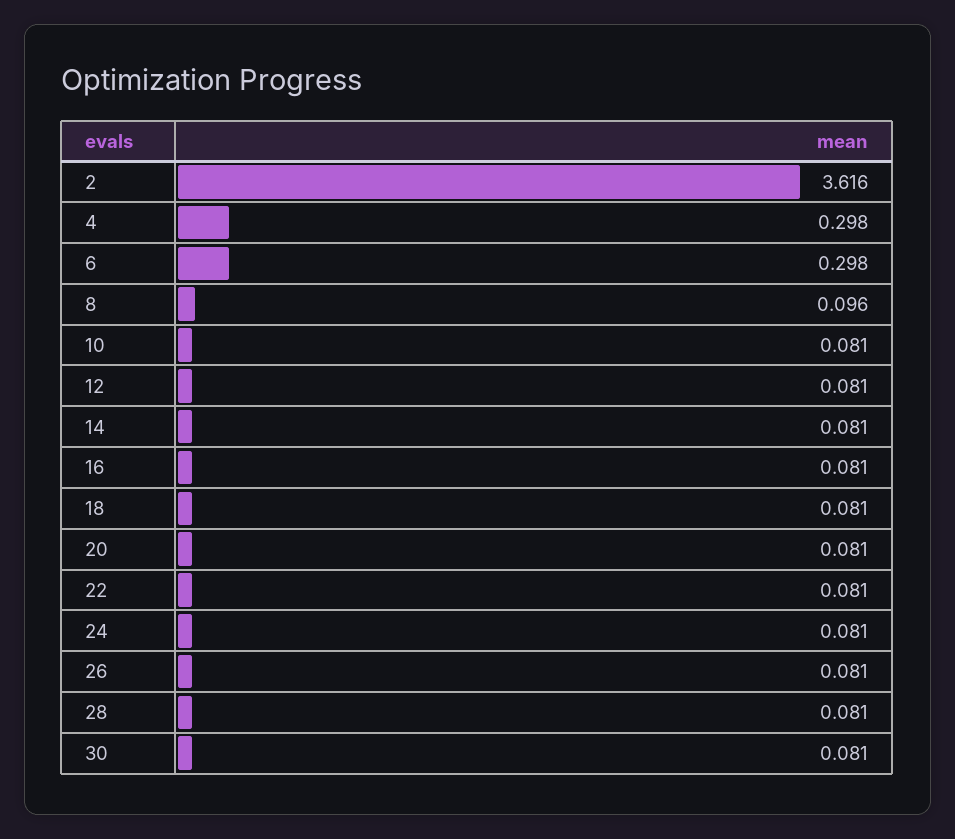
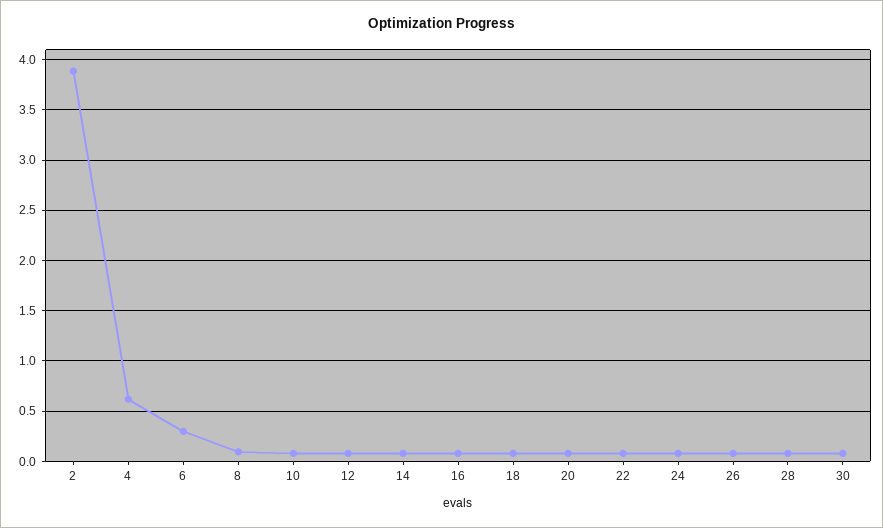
  {
-   "2": 3.616,
+   "2": 3.9,
-   "4": 0.298,
+   "4": 0.6,
    "6": 0.298,
    "8": 0.096,
    "10": 0.081,
    "12": 0.081,
    "14": 0.081,
    "16": 0.081,
    "18": 0.081,
    "20": 0.081,
    "22": 0.081,
    "24": 0.081,
    "26": 0.081,
    "28": 0.081,
    "30": 0.081
  }

